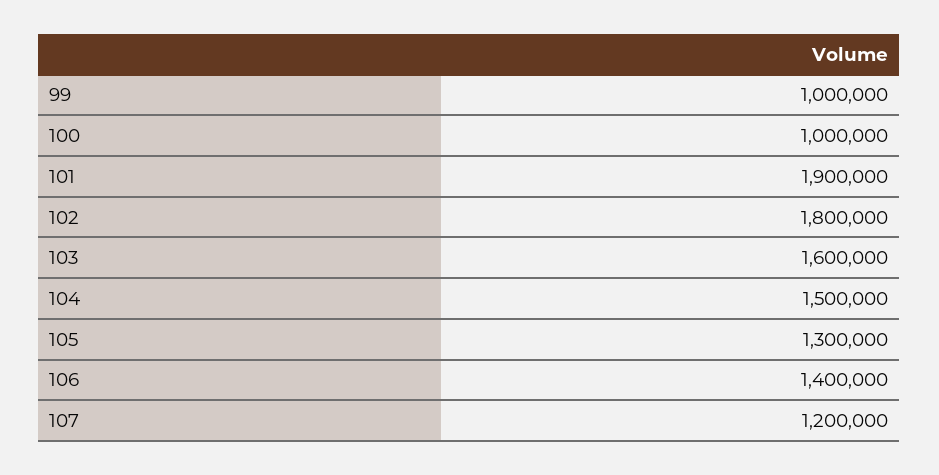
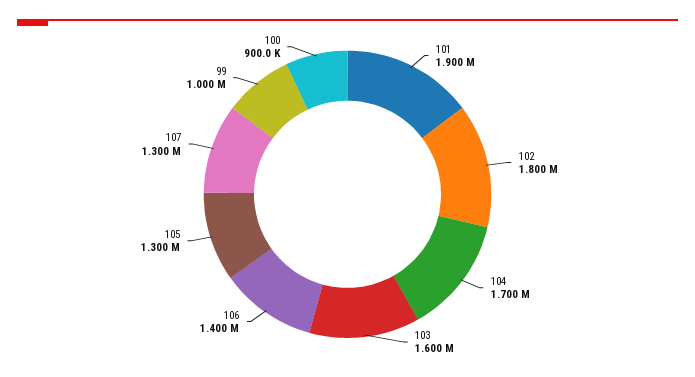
  {
    "99": 1000000,
-   "100": 1000000,
+   "100": 900000,
    "101": 1900000,
    "102": 1800000,
    "103": 1600000,
-   "104": 1500000,
+   "104": 1700000,
    "105": 1300000,
    "106": 1400000,
-   "107": 1200000
+   "107": 1300000
  }

